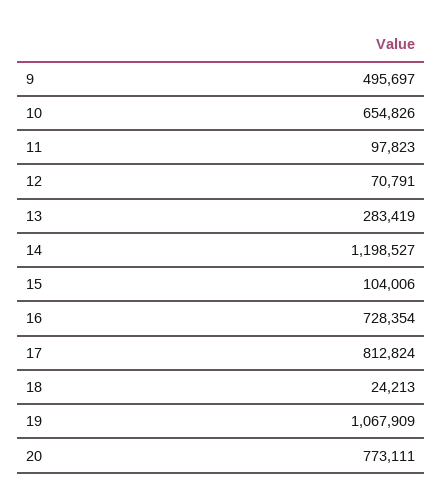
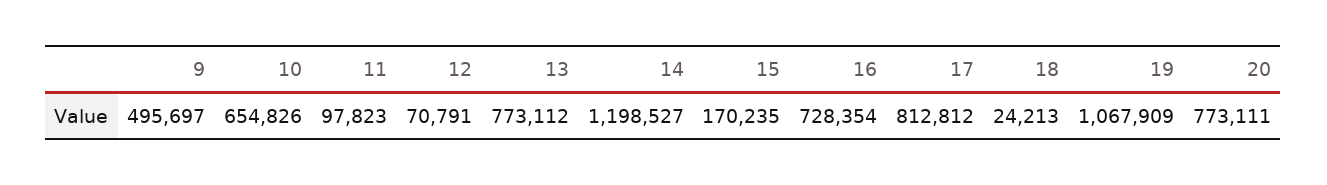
  {
    "9": 495697,
    "10": 654826,
    "11": 97823,
    "12": 70791,
-   "13": 283419,
+   "13": 773112,
    "14": 1198527,
-   "15": 104006,
+   "15": 170235,
    "16": 728354,
-   "17": 812824,
+   "17": 812812,
    "18": 24213,
    "19": 1067909,
    "20": 773111
  }

